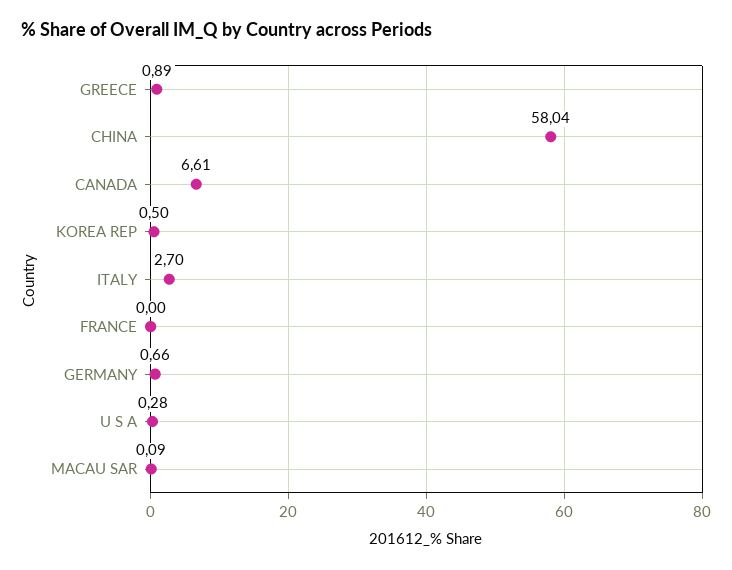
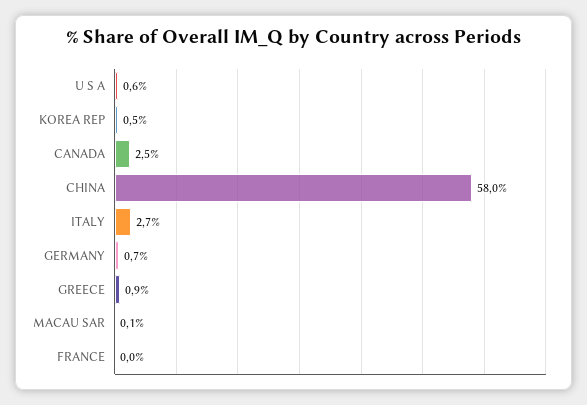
  {
    "GREECE": 0.89,
    "CHINA": 58.04,
-   "CANADA": 6.61,
+   "CANADA": 2.5,
    "KOREA REP": 0.5,
    "ITALY": 2.7,
    "FRANCE": 0,
    "GERMANY": 0.66,
-   "U S A": 0.28,
+   "U S A": 0.6,
    "MACAU SAR": 0.09
  }

